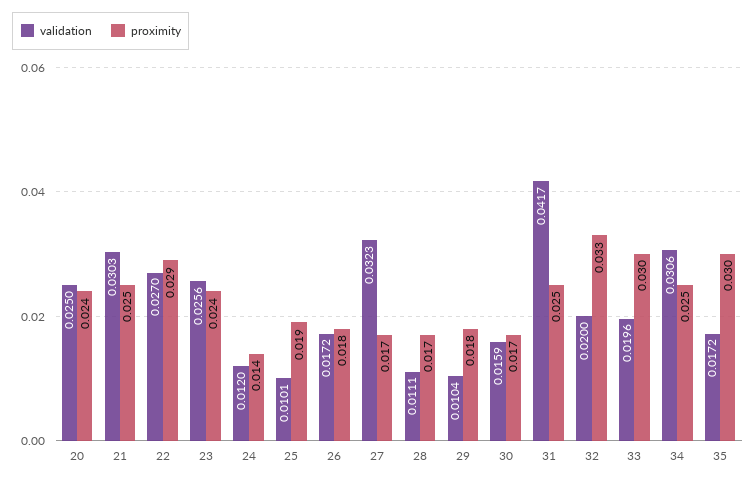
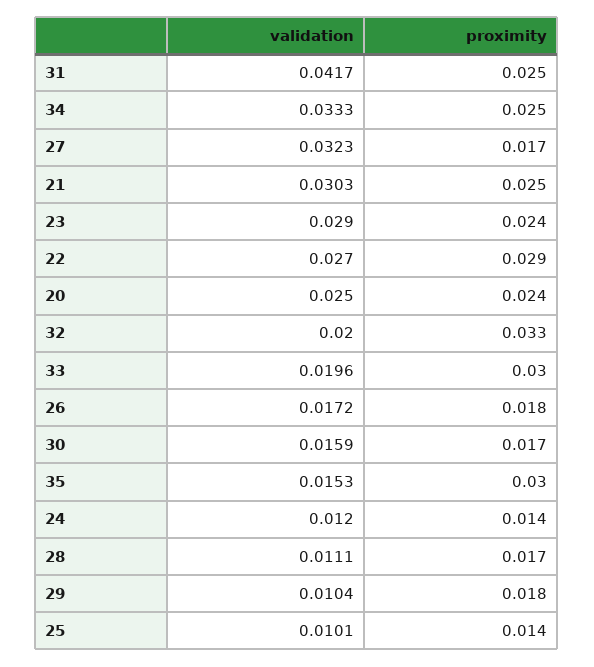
  {
    "validation": {
      "20": 0.025,
      "21": 0.0303,
      "22": 0.027,
-     "23": 0.0256,
+     "23": 0.029,
      "24": 0.012,
      "25": 0.0101,
      "26": 0.0172,
      "27": 0.0323,
      "28": 0.0111,
      "29": 0.0104,
      "30": 0.0159,
      "31": 0.0417,
      "32": 0.02,
      "33": 0.0196,
-     "34": 0.0306,
+     "34": 0.0333,
-     "35": 0.0172
+     "35": 0.0153
    },
    "proximity": {
      "20": 0.024,
      "21": 0.025,
      "22": 0.029,
      "23": 0.024,
      "24": 0.014,
-     "25": 0.019,
+     "25": 0.014,
      "26": 0.018,
      "27": 0.017,
      "28": 0.017,
      "29": 0.018,
      "30": 0.017,
      "31": 0.025,
      "32": 0.033,
      "33": 0.03,
      "34": 0.025,
      "35": 0.03
    }
  }

